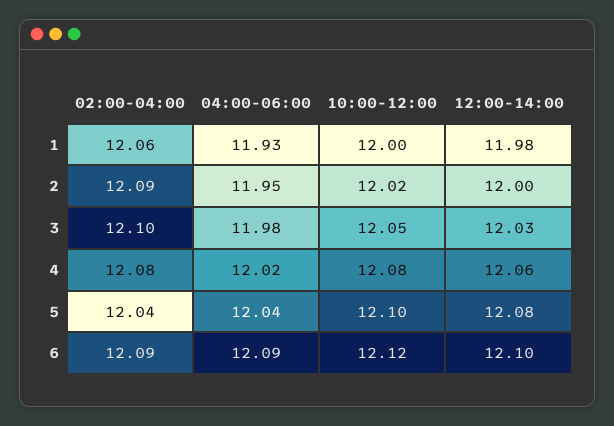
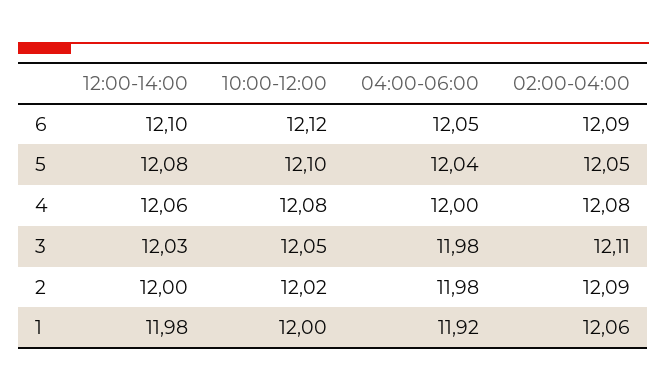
  {
    "02:00-04:00": {
      "1": 12.06,
      "2": 12.09,
-     "3": 12.1,
+     "3": 12.11,
      "4": 12.08,
-     "5": 12.04,
+     "5": 12.05,
      "6": 12.09
    },
    "04:00-06:00": {
-     "1": 11.93,
+     "1": 11.92,
-     "2": 11.95,
+     "2": 11.98,
      "3": 11.98,
-     "4": 12.02,
+     "4": 12,
      "5": 12.04,
-     "6": 12.09
+     "6": 12.05
    },
    "10:00-12:00": {
      "1": 12,
      "2": 12.02,
      "3": 12.05,
      "4": 12.08,
      "5": 12.1,
      "6": 12.12
    },
    "12:00-14:00": {
      "1": 11.98,
      "2": 12,
      "3": 12.03,
      "4": 12.06,
      "5": 12.08,
      "6": 12.1
    }
  }

